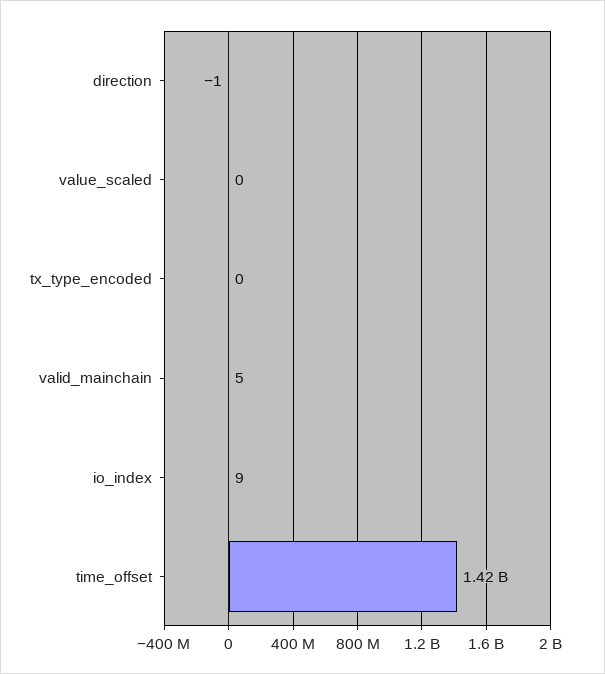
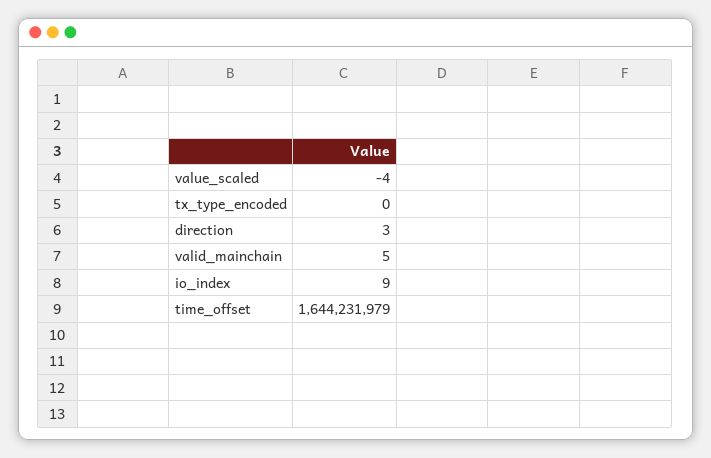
  {
-   "direction": -1,
+   "direction": 3,
-   "value_scaled": 0,
+   "value_scaled": -4,
    "tx_type_encoded": 0,
    "valid_mainchain": 5,
    "io_index": 9,
-   "time_offset": 1420000000
+   "time_offset": 1644231979
  }

